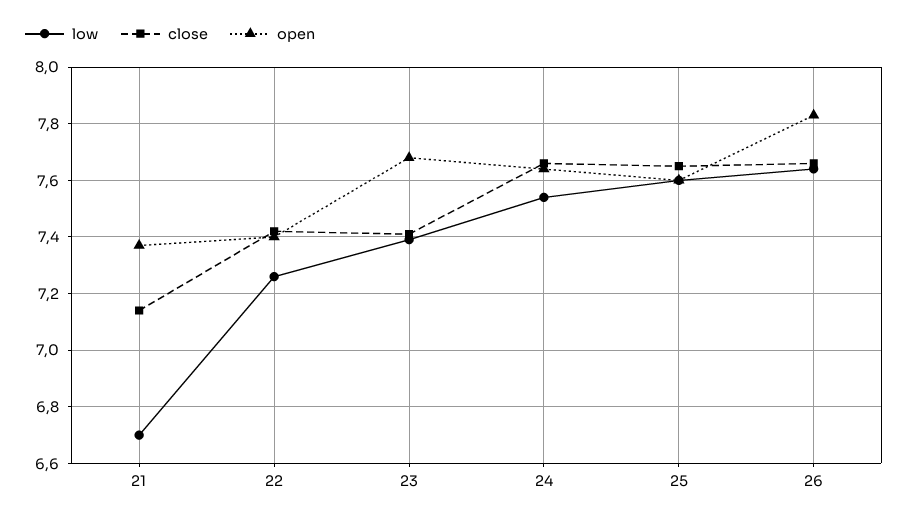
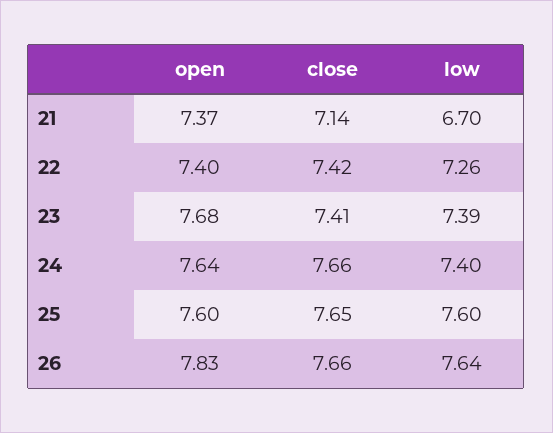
  {
    "low": {
      "21": 6.7,
      "22": 7.26,
      "23": 7.39,
-     "24": 7.55,
+     "24": 7.4,
      "25": 7.6,
      "26": 7.64
    },
    "close": {
      "21": 7.14,
      "22": 7.42,
      "23": 7.41,
      "24": 7.66,
      "25": 7.65,
      "26": 7.66
    },
    "open": {
      "21": 7.37,
      "22": 7.4,
      "23": 7.68,
      "24": 7.64,
      "25": 7.6,
      "26": 7.83
    }
  }

